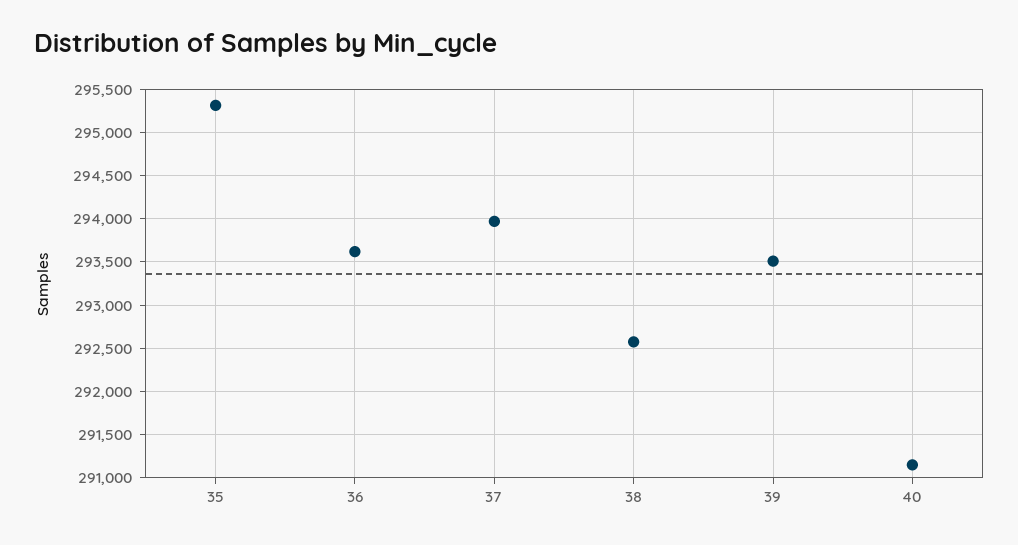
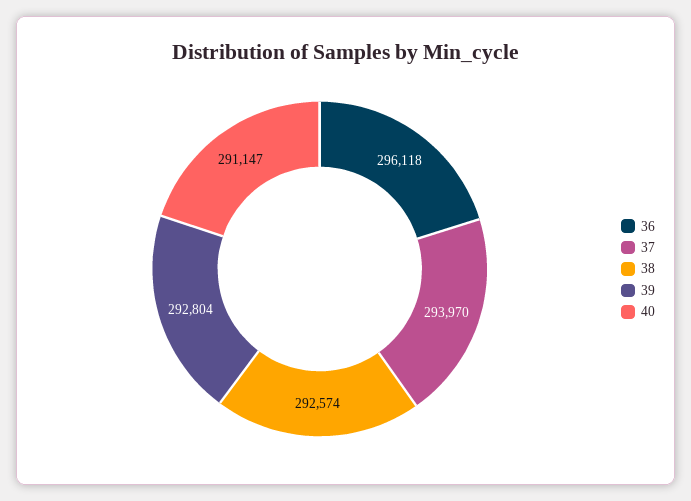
  {
-   "35": 295300,
-   "36": 293600,
+   "36": 296118,
    "37": 293970,
    "38": 292574,
-   "39": 293500,
+   "39": 292804,
    "40": 291147
  }

